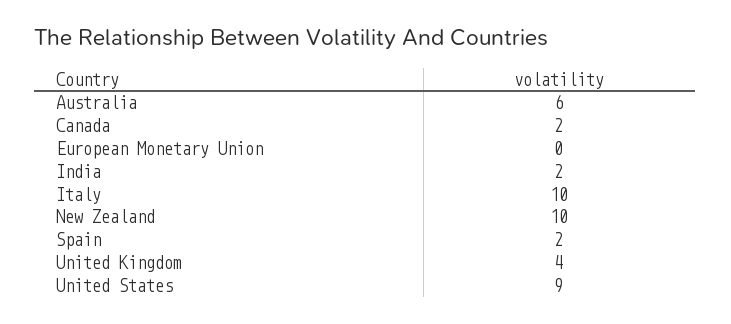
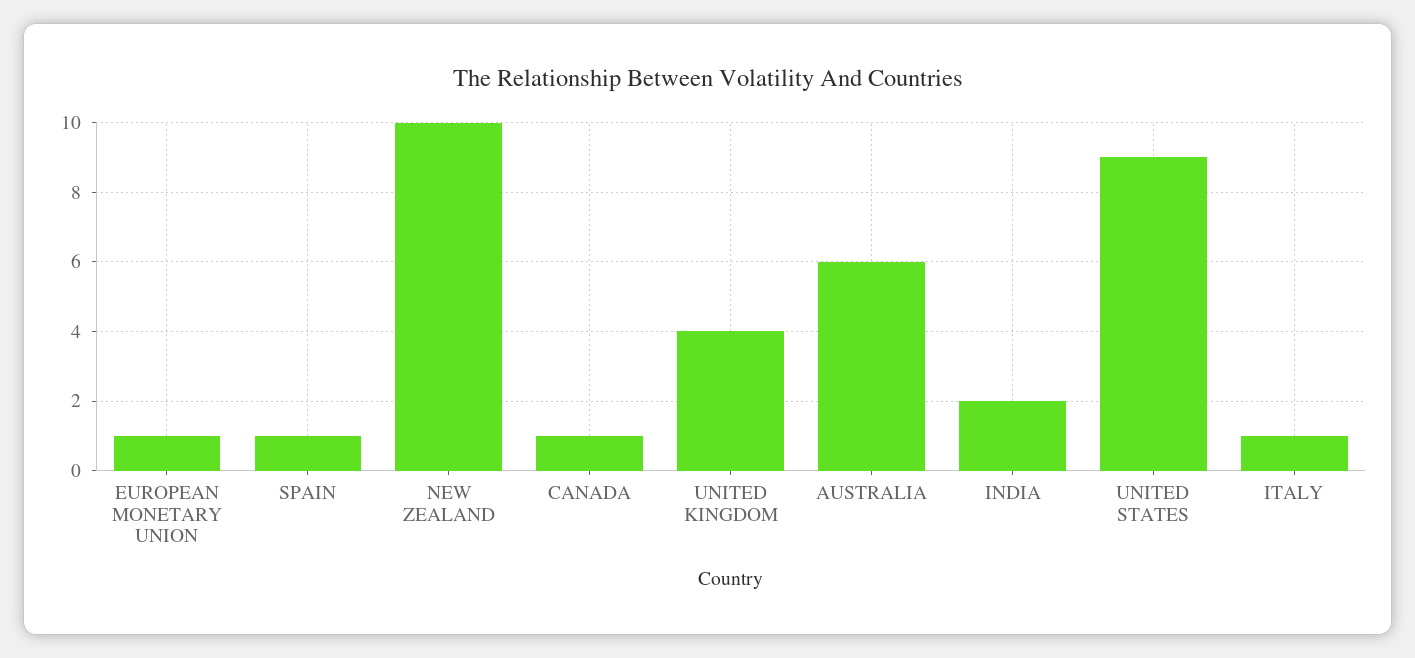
  {
    "Australia": 6,
-   "Canada": 2,
+   "Canada": 1,
-   "European Monetary Union": 0,
+   "European Monetary Union": 1,
    "India": 2,
-   "Italy": 10,
+   "Italy": 1,
    "New Zealand": 10,
-   "Spain": 2,
+   "Spain": 1,
    "United Kingdom": 4,
    "United States": 9
  }

